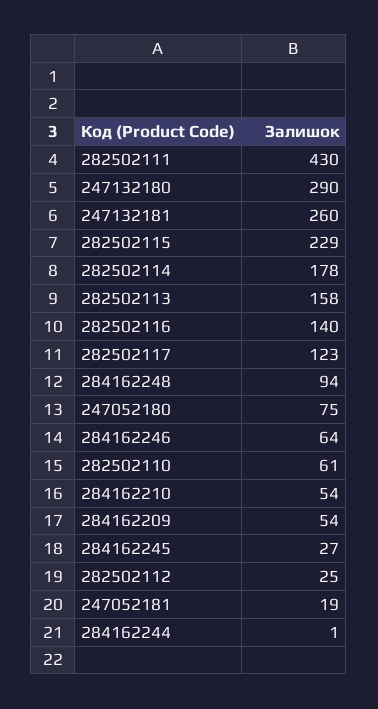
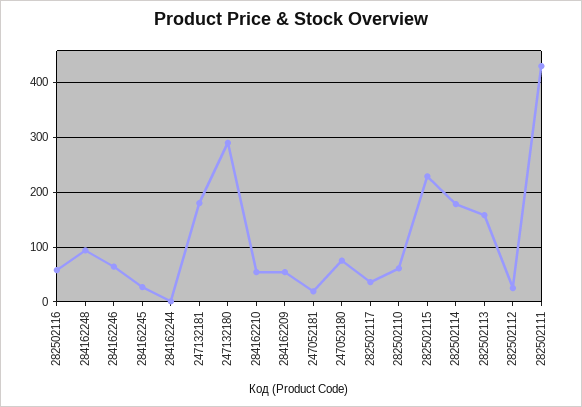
  {
    "282502111": 430,
    "247132180": 290,
-   "247132181": 260,
+   "247132181": 180,
    "282502115": 229,
    "282502114": 178,
    "282502113": 158,
-   "282502116": 140,
+   "282502116": 60,
-   "282502117": 123,
+   "282502117": 40,
    "284162248": 94,
    "247052180": 75,
    "284162246": 64,
    "282502110": 61,
    "284162210": 54,
    "284162209": 54,
    "284162245": 27,
    "282502112": 25,
    "247052181": 19,
    "284162244": 1
  }

